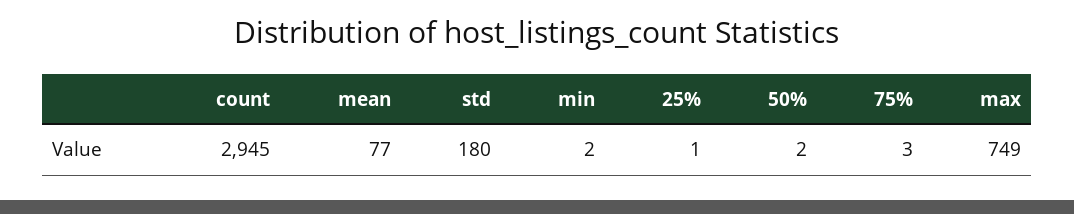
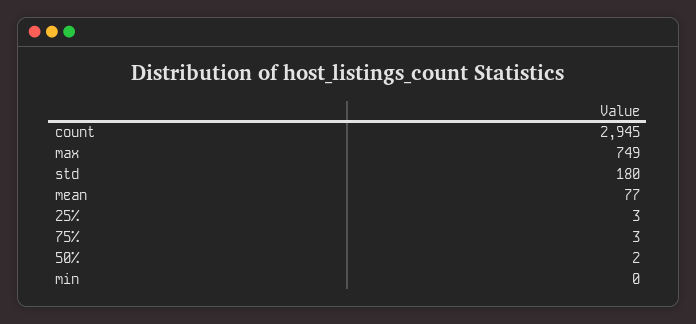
  {
    "count": 2945,
    "mean": 77,
    "std": 180,
-   "min": 2,
+   "min": 0,
-   "25%": 1,
+   "25%": 3,
    "50%": 2,
    "75%": 3,
    "max": 749
  }

